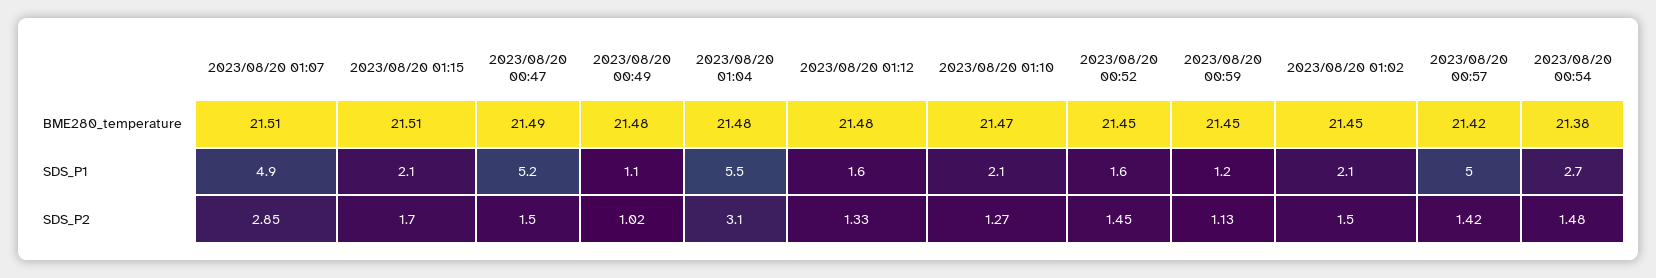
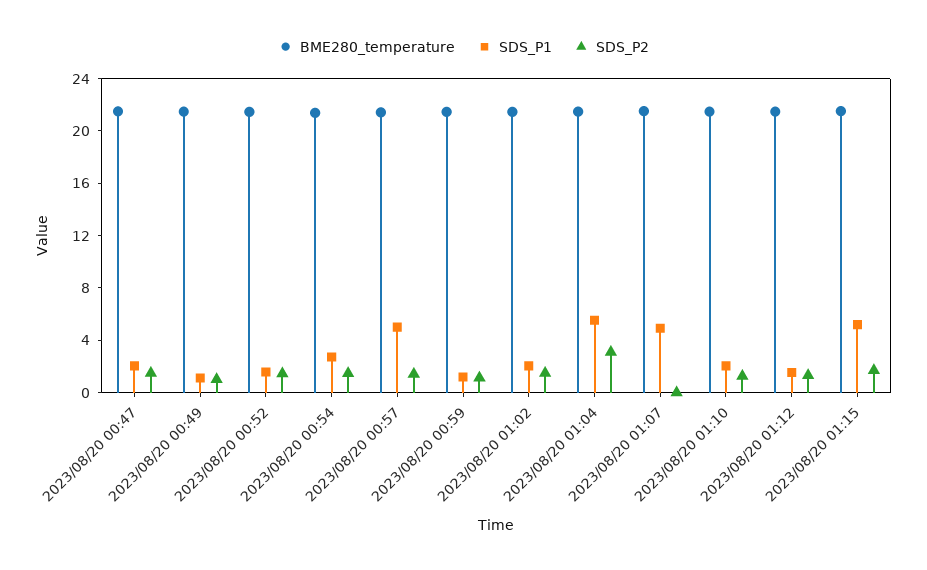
  {
    "BME280_temperature": {
      "2023/08/20 01:07": 21.51,
      "2023/08/20 01:15": 21.51,
      "2023/08/20 00:47": 21.49,
      "2023/08/20 00:49": 21.48,
      "2023/08/20 01:04": 21.48,
      "2023/08/20 01:12": 21.48,
      "2023/08/20 01:10": 21.47,
      "2023/08/20 00:52": 21.45,
      "2023/08/20 00:59": 21.45,
      "2023/08/20 01:02": 21.45,
      "2023/08/20 00:57": 21.42,
      "2023/08/20 00:54": 21.38
    },
    "SDS_P1": {
      "2023/08/20 01:07": 4.9,
-     "2023/08/20 01:15": 2.1,
+     "2023/08/20 01:15": 5,
-     "2023/08/20 00:47": 5.2,
+     "2023/08/20 00:47": 2,
      "2023/08/20 00:49": 1.1,
      "2023/08/20 01:04": 5.5,
      "2023/08/20 01:12": 1.6,
      "2023/08/20 01:10": 2.1,
      "2023/08/20 00:52": 1.6,
      "2023/08/20 00:59": 1.2,
      "2023/08/20 01:02": 2.1,
      "2023/08/20 00:57": 5,
      "2023/08/20 00:54": 2.7
    },
    "SDS_P2": {
-     "2023/08/20 01:07": 2.85,
+     "2023/08/20 01:07": 0,
      "2023/08/20 01:15": 1.7,
      "2023/08/20 00:47": 1.5,
      "2023/08/20 00:49": 1.02,
      "2023/08/20 01:04": 3.1,
      "2023/08/20 01:12": 1.33,
      "2023/08/20 01:10": 1.27,
      "2023/08/20 00:52": 1.45,
      "2023/08/20 00:59": 1.13,
      "2023/08/20 01:02": 1.5,
      "2023/08/20 00:57": 1.42,
      "2023/08/20 00:54": 1.48
    }
  }

